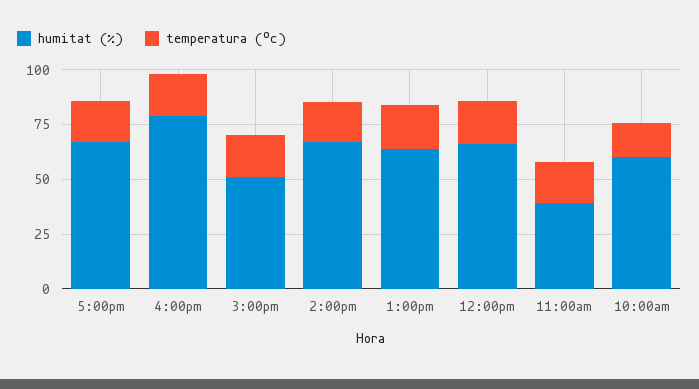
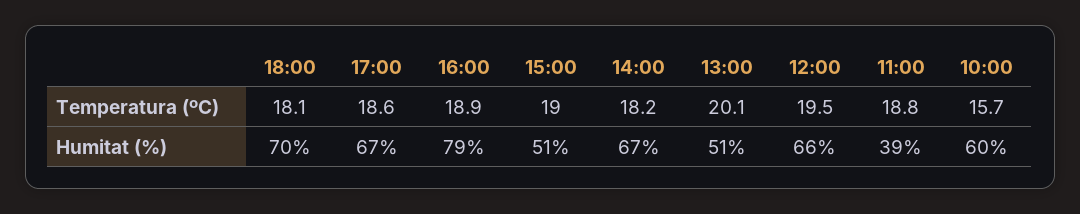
  {
    "humitat (%)": {
      "5:00pm": 67,
      "4:00pm": 79,
      "3:00pm": 51,
      "2:00pm": 67,
-     "1:00pm": 65,
+     "1:00pm": 51,
      "12:00pm": 66,
      "11:00am": 39,
-     "10:00am": 60
+     "10:00am": 60,
+     "18:00": 70
    },
    "temperatura (ºc)": {
      "5:00pm": 18.6,
      "4:00pm": 18.9,
      "3:00pm": 19,
      "2:00pm": 18.2,
      "1:00pm": 20.1,
      "12:00pm": 19.5,
      "11:00am": 18.8,
-     "10:00am": 15.7
+     "10:00am": 15.7,
+     "18:00": 18.1
    }
  }

